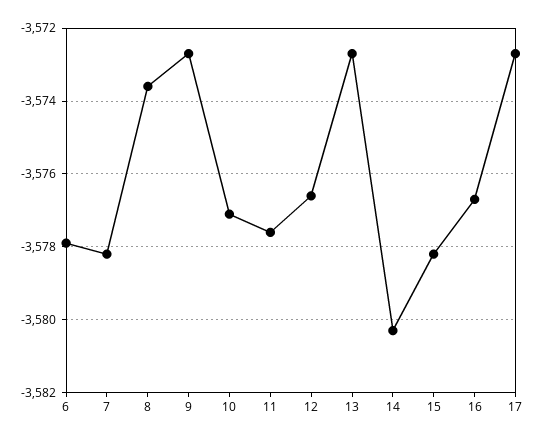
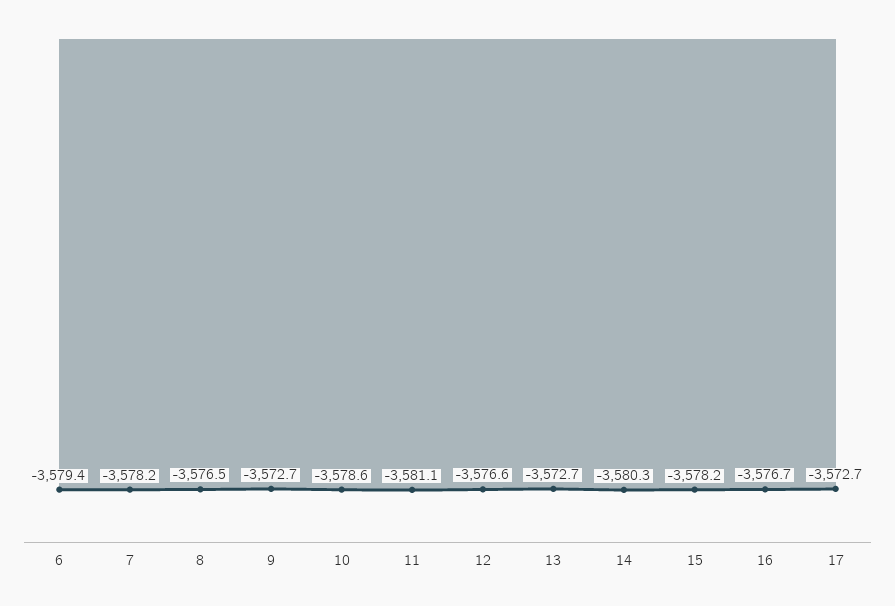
  {
-   "6": -3578,
+   "6": -3579.4,
    "7": -3578.2,
-   "8": -3573.5,
+   "8": -3576.5,
    "9": -3572.7,
-   "10": -3577,
+   "10": -3578.6,
-   "11": -3577.5,
+   "11": -3581.1,
    "12": -3576.6,
    "13": -3572.7,
    "14": -3580.3,
    "15": -3578.2,
    "16": -3576.7,
    "17": -3572.7
  }

